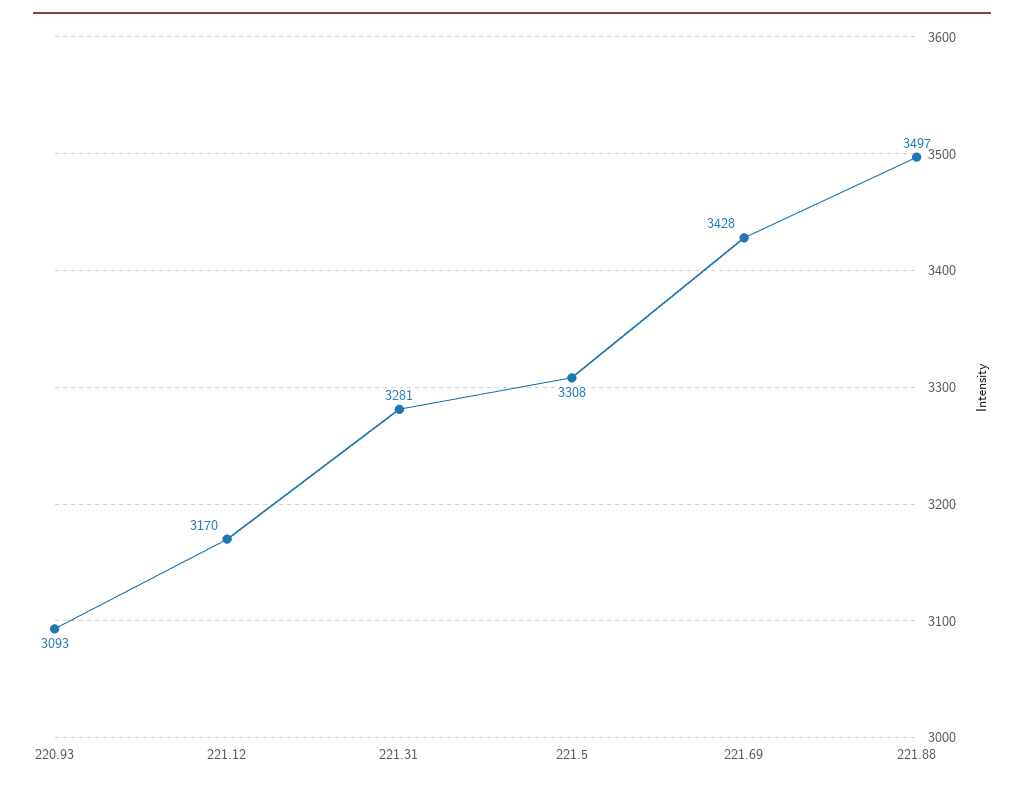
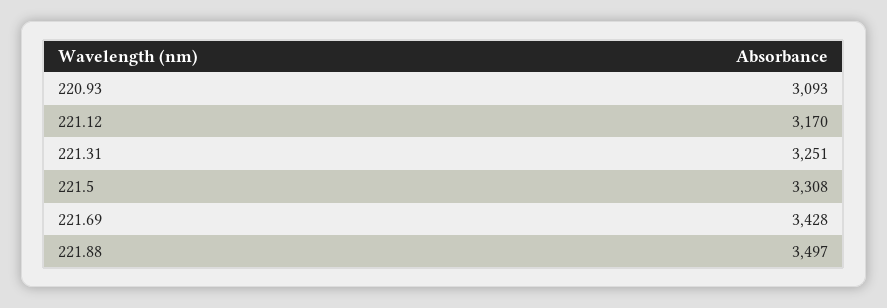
  {
    "220.93": 3093,
    "221.12": 3170,
-   "221.31": 3281,
+   "221.31": 3251,
    "221.5": 3308,
    "221.69": 3428,
    "221.88": 3497
  }

